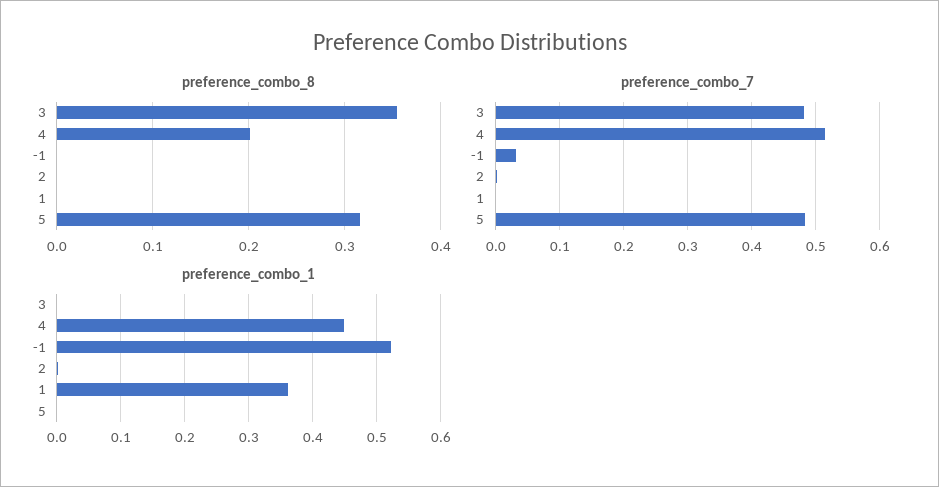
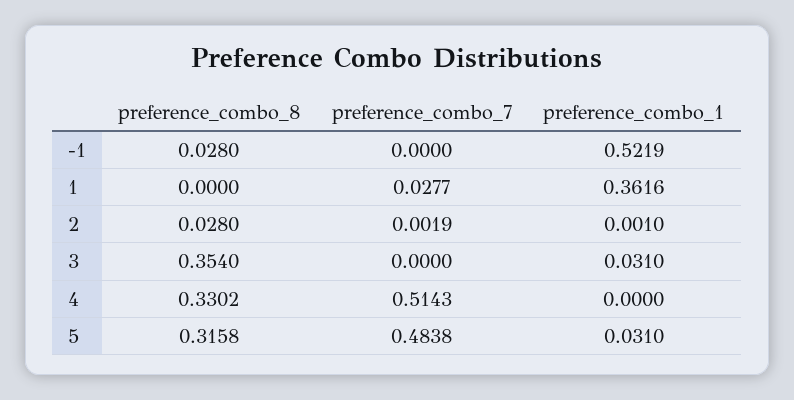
  {
    "preference_combo_8": {
      "3": 0.354,
-     "4": 0.2,
+     "4": 0.3302,
-     "-1": 0,
+     "-1": 0.028,
-     "2": 0,
+     "2": 0.028,
      "1": 0,
      "5": 0.3158
    },
    "preference_combo_7": {
-     "3": 0.48,
+     "3": 0,
      "4": 0.5143,
-     "-1": 0.03,
+     "-1": 0,
      "2": 0.0019,
-     "1": 0,
+     "1": 0.0277,
      "5": 0.4838
    },
    "preference_combo_1": {
-     "3": 0,
+     "3": 0.031,
-     "4": 0.45,
+     "4": 0,
      "-1": 0.5219,
      "2": 0.001,
      "1": 0.3616,
-     "5": 0
+     "5": 0.031
    }
  }

